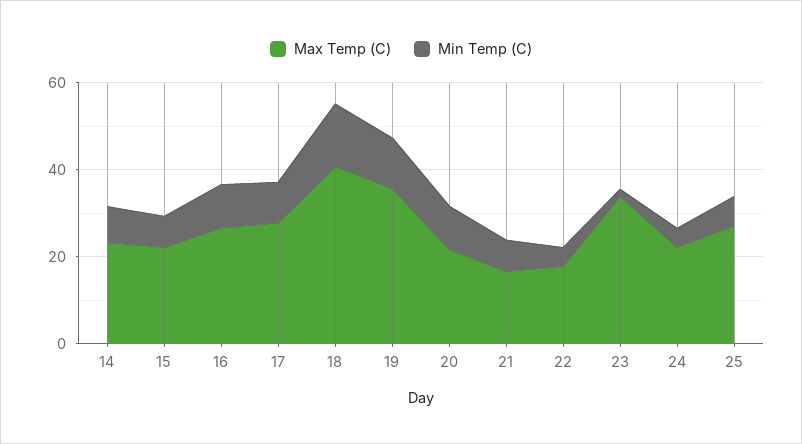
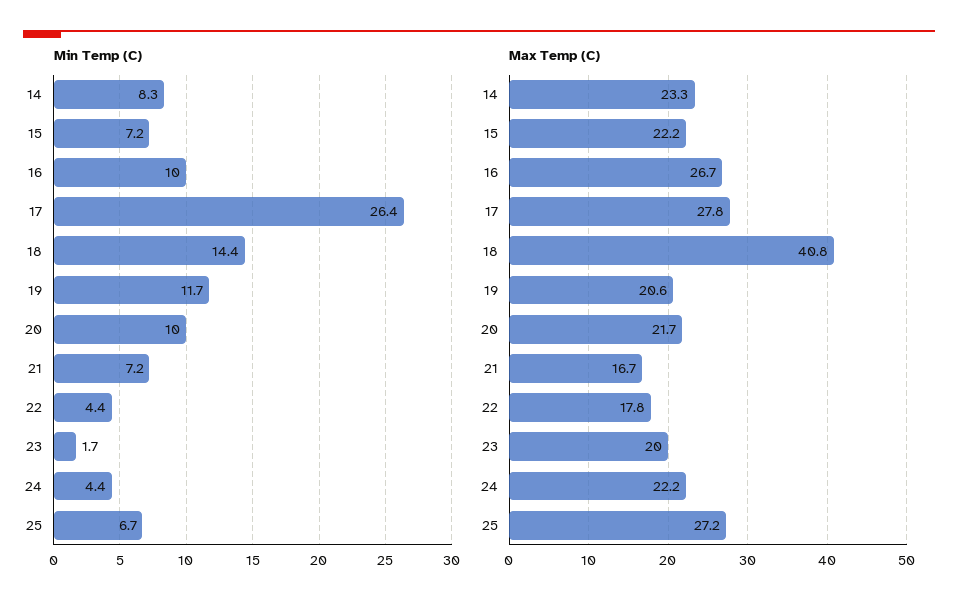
  {
    "Max Temp (C)": {
      "14": 23.3,
      "15": 22.2,
      "16": 26.7,
      "17": 27.8,
      "18": 40.8,
-     "19": 35,
+     "19": 20.6,
      "20": 21.7,
      "21": 16.7,
      "22": 17.8,
-     "23": 35,
+     "23": 20,
      "24": 22.2,
      "25": 27.2
    },
    "Min Temp (C)": {
      "14": 8.3,
      "15": 7.2,
      "16": 10,
-     "17": 10,
+     "17": 26.4,
      "18": 14.4,
      "19": 11.7,
      "20": 10,
      "21": 7.2,
      "22": 4.4,
      "23": 1.7,
      "24": 4.4,
      "25": 6.7
    }
  }

